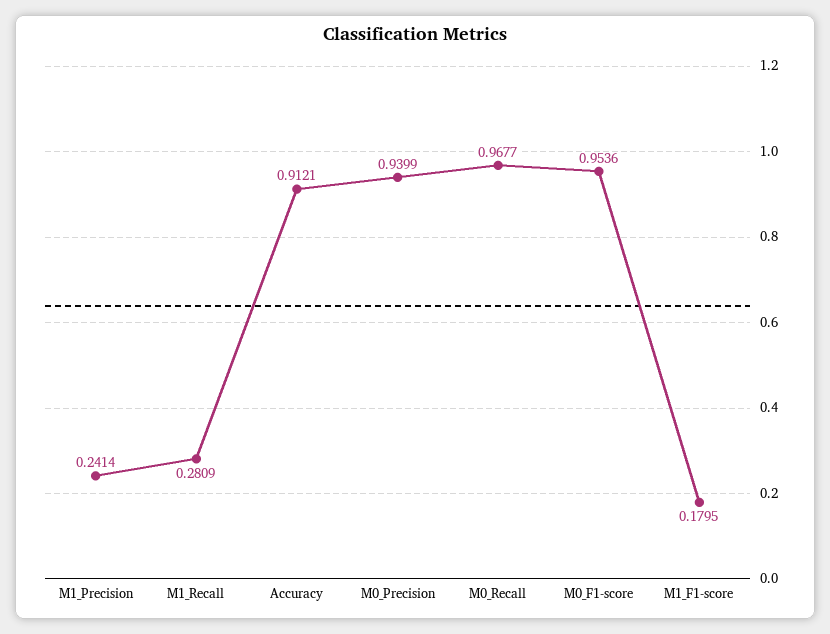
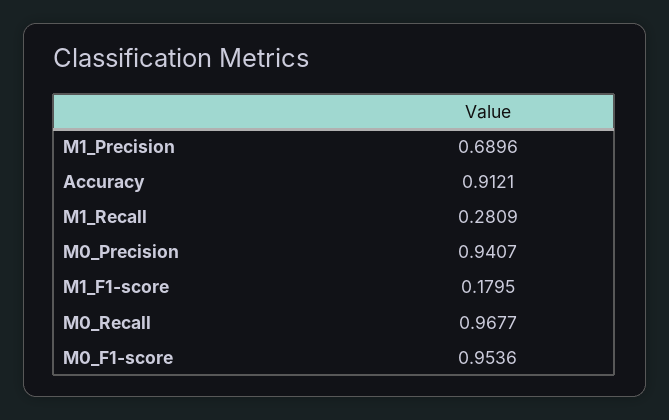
  {
-   "M1_Precision": 0.2414,
+   "M1_Precision": 0.6896,
    "M1_Recall": 0.2809,
    "Accuracy": 0.9121,
-   "M0_Precision": 0.9399,
+   "M0_Precision": 0.9407,
    "M0_Recall": 0.9677,
    "M0_F1-score": 0.9536,
    "M1_F1-score": 0.1795
  }

